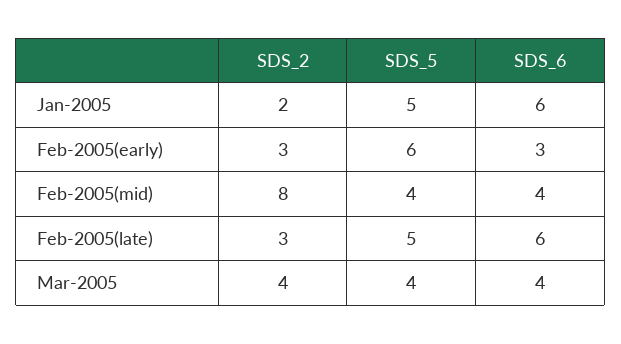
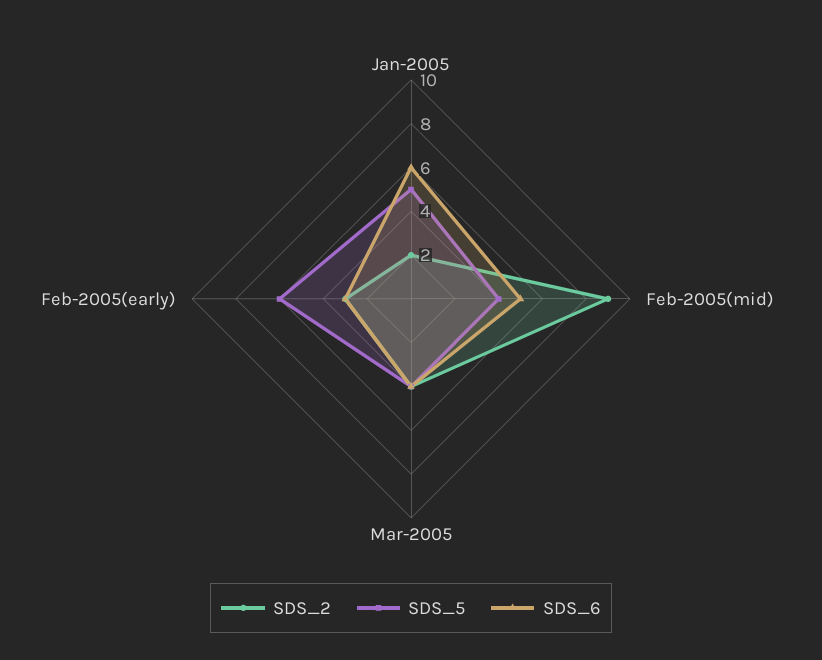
  {
    "SDS_2": {
      "Jan-2005": 2,
      "Feb-2005(early)": 3,
-     "Feb-2005(mid)": 8,
+     "Feb-2005(mid)": 9,
-     "Feb-2005(late)": 3,
      "Mar-2005": 4
    },
    "SDS_5": {
      "Jan-2005": 5,
      "Feb-2005(early)": 6,
      "Feb-2005(mid)": 4,
-     "Feb-2005(late)": 5,
      "Mar-2005": 4
    },
    "SDS_6": {
      "Jan-2005": 6,
      "Feb-2005(early)": 3,
-     "Feb-2005(mid)": 4,
+     "Feb-2005(mid)": 5,
-     "Feb-2005(late)": 6,
      "Mar-2005": 4
    }
  }

